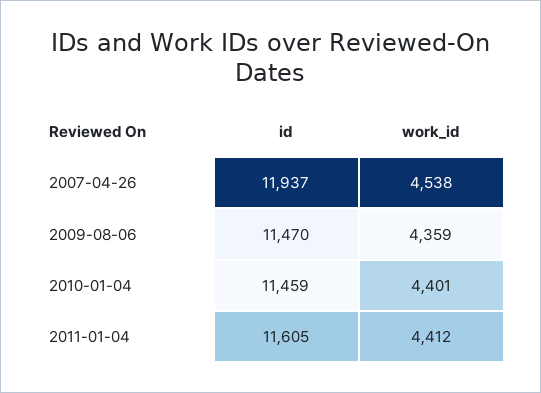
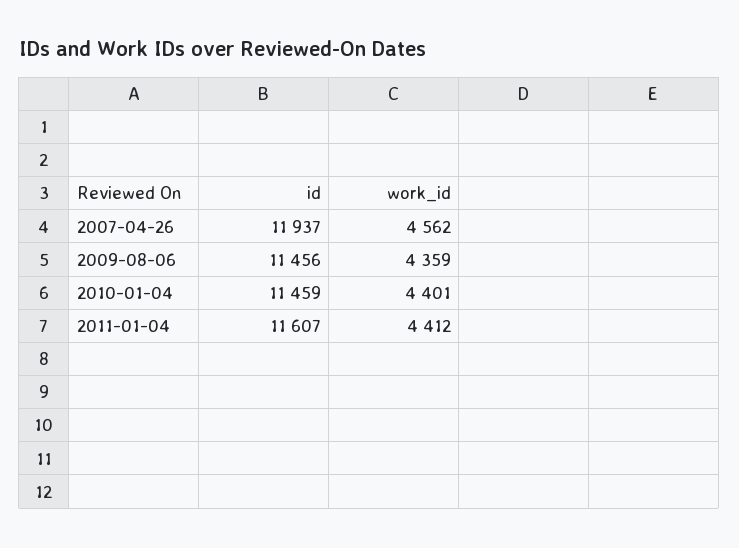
  {
    "id": {
      "2007-04-26": 11937,
-     "2009-08-06": 11470,
+     "2009-08-06": 11456,
      "2010-01-04": 11459,
-     "2011-01-04": 11605
+     "2011-01-04": 11607
    },
    "work_id": {
-     "2007-04-26": 4538,
+     "2007-04-26": 4562,
      "2009-08-06": 4359,
      "2010-01-04": 4401,
      "2011-01-04": 4412
    }
  }

